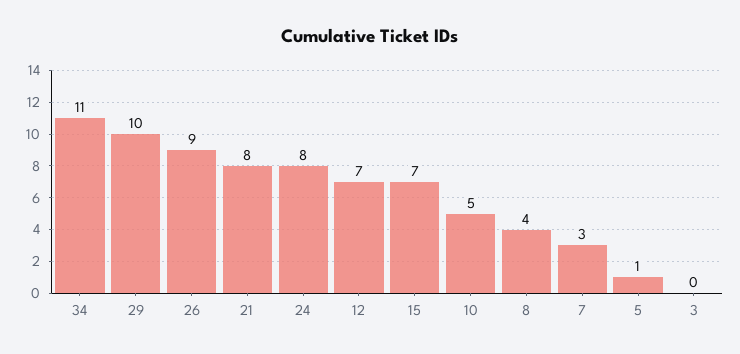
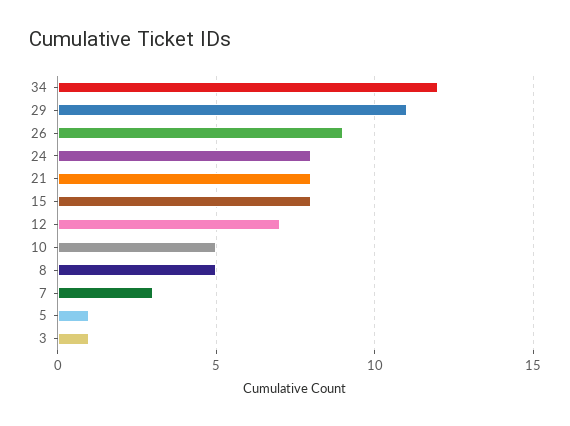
  {
-   "34": 11,
+   "34": 12,
-   "29": 10,
+   "29": 11,
    "26": 9,
    "21": 8,
    "24": 8,
    "12": 7,
-   "15": 7,
+   "15": 8,
    "10": 5,
-   "8": 4,
+   "8": 5,
    "7": 3,
    "5": 1,
-   "3": 0
+   "3": 1
  }

